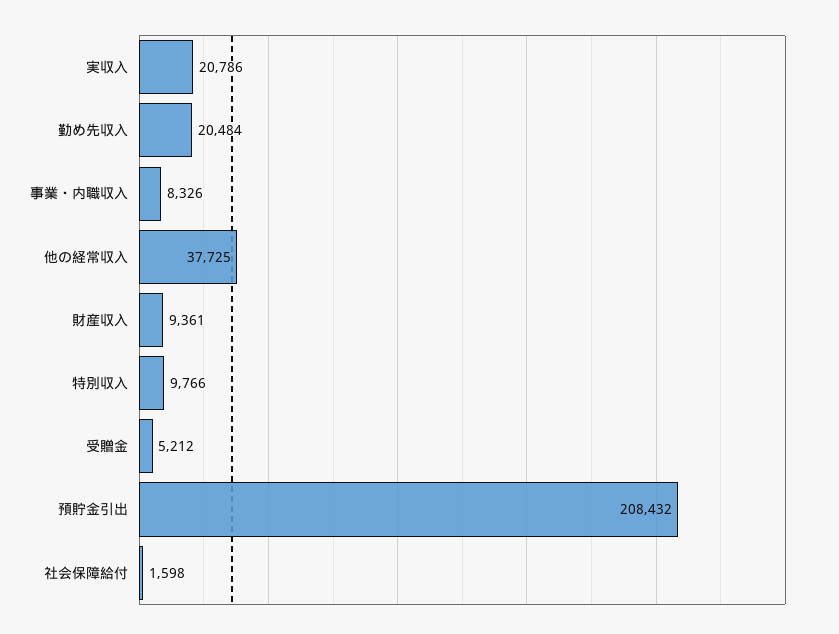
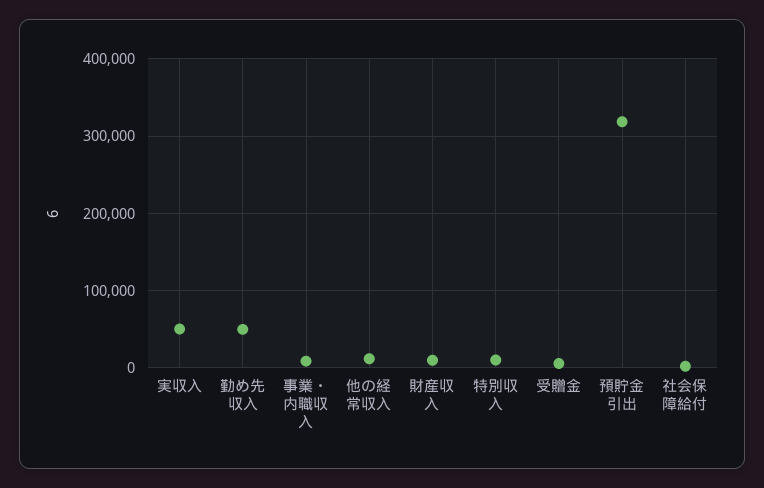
  {
-   "実収入": 20786,
+   "実収入": 50000,
-   "勤め先収入": 20484,
+   "勤め先収入": 50000,
    "事業・内職収入": 8326,
-   "他の経常収入": 37725,
+   "他の経常収入": 10000,
    "財産収入": 9361,
    "特別収入": 9766,
    "受贈金": 5212,
-   "預貯金引出": 208432,
+   "預貯金引出": 320000,
    "社会保障給付": 1598
  }

